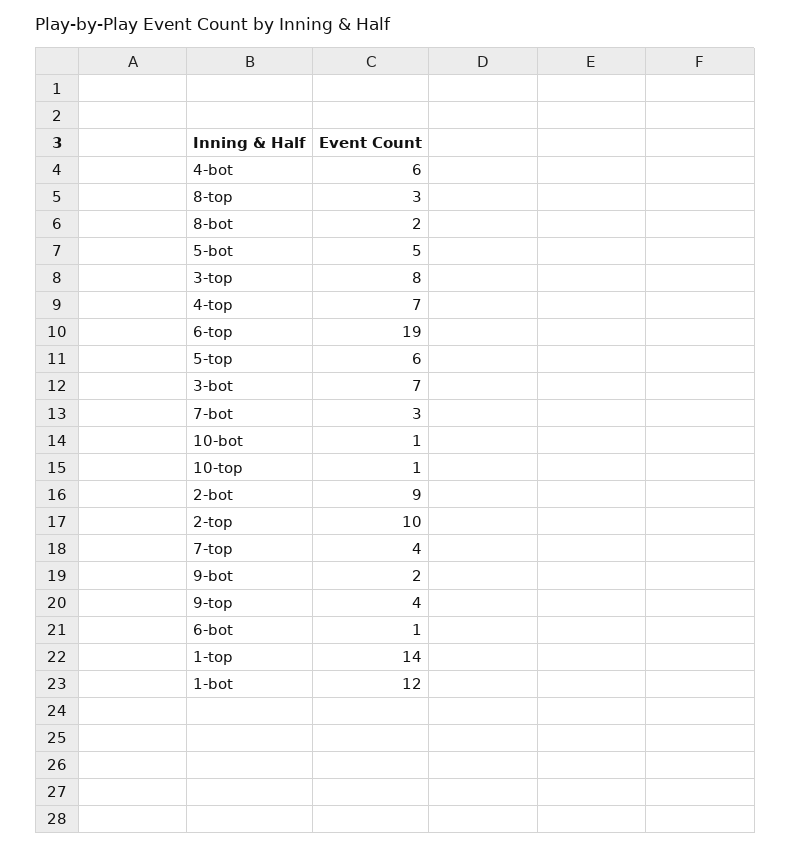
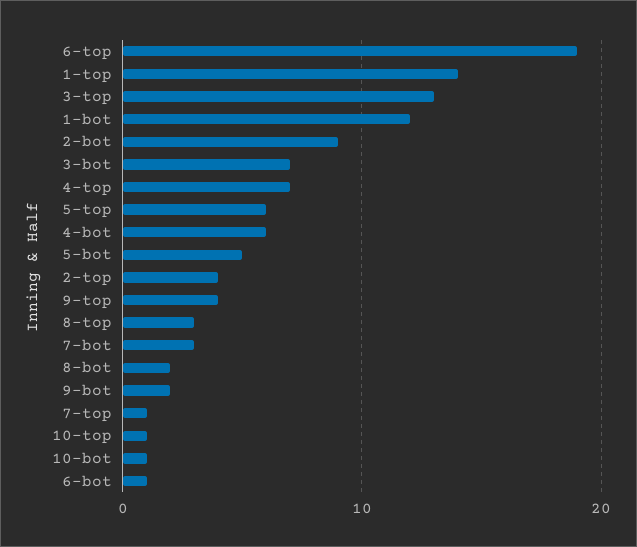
  {
    "4-bot": 6,
    "8-top": 3,
    "8-bot": 2,
    "5-bot": 5,
-   "3-top": 8,
+   "3-top": 13,
    "4-top": 7,
    "6-top": 19,
    "5-top": 6,
    "3-bot": 7,
    "7-bot": 3,
    "10-bot": 1,
    "10-top": 1,
    "2-bot": 9,
-   "2-top": 10,
+   "2-top": 4,
-   "7-top": 4,
+   "7-top": 1,
    "9-bot": 2,
    "9-top": 4,
    "6-bot": 1,
    "1-top": 14,
    "1-bot": 12
  }

